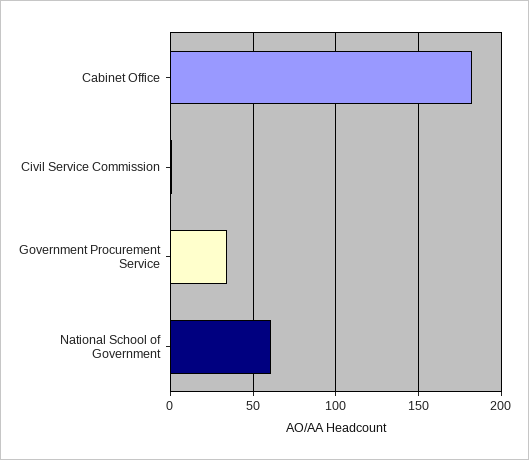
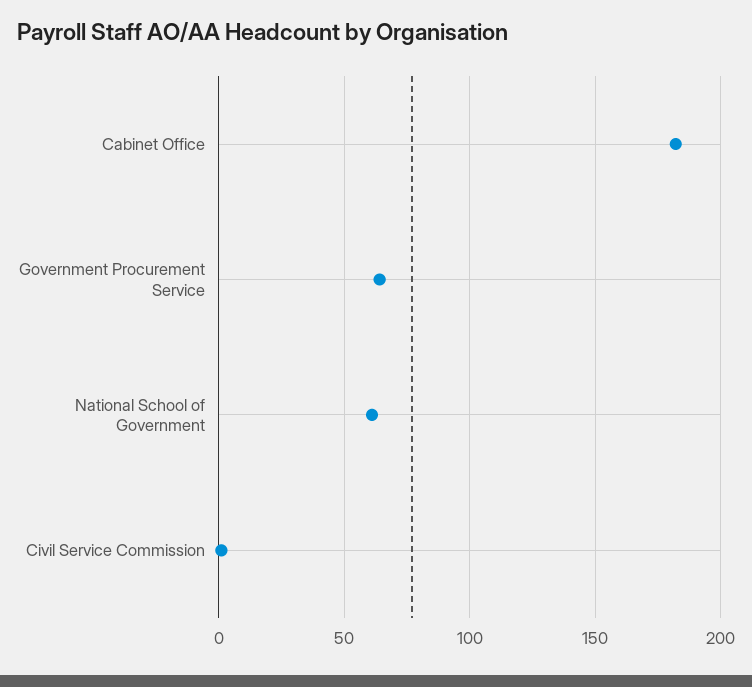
  {
    "Cabinet Office": 180,
    "Civil Service Commission": 0,
-   "Government Procurement Service": 35,
+   "Government Procurement Service": 65,
    "National School of Government": 60
  }

